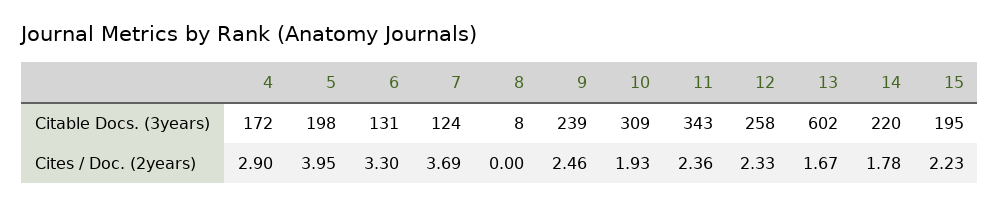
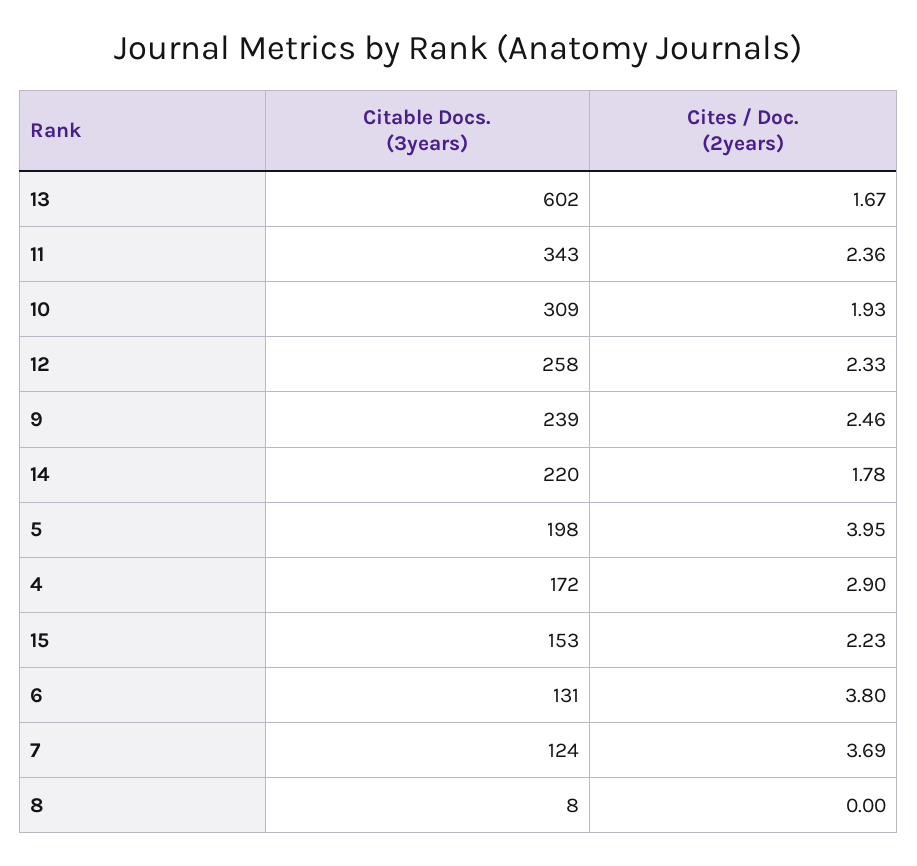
  {
    "4": {
      "Citable Docs. (3years)": 172,
      "Cites / Doc. (2years)": 2.9
    },
    "5": {
      "Citable Docs. (3years)": 198,
      "Cites / Doc. (2years)": 3.95
    },
    "6": {
      "Citable Docs. (3years)": 131,
-     "Cites / Doc. (2years)": 3.3
+     "Cites / Doc. (2years)": 3.8
    },
    "7": {
      "Citable Docs. (3years)": 124,
      "Cites / Doc. (2years)": 3.69
    },
    "8": {
      "Citable Docs. (3years)": 8,
      "Cites / Doc. (2years)": 0
    },
    "9": {
      "Citable Docs. (3years)": 239,
      "Cites / Doc. (2years)": 2.46
    },
    "10": {
      "Citable Docs. (3years)": 309,
      "Cites / Doc. (2years)": 1.93
    },
    "11": {
      "Citable Docs. (3years)": 343,
      "Cites / Doc. (2years)": 2.36
    },
    "12": {
      "Citable Docs. (3years)": 258,
      "Cites / Doc. (2years)": 2.33
    },
    "13": {
      "Citable Docs. (3years)": 602,
      "Cites / Doc. (2years)": 1.67
    },
    "14": {
      "Citable Docs. (3years)": 220,
      "Cites / Doc. (2years)": 1.78
    },
    "15": {
-     "Citable Docs. (3years)": 195,
+     "Citable Docs. (3years)": 153,
      "Cites / Doc. (2years)": 2.23
    }
  }

